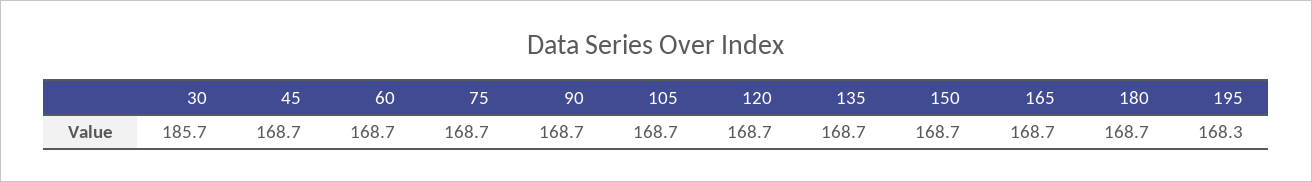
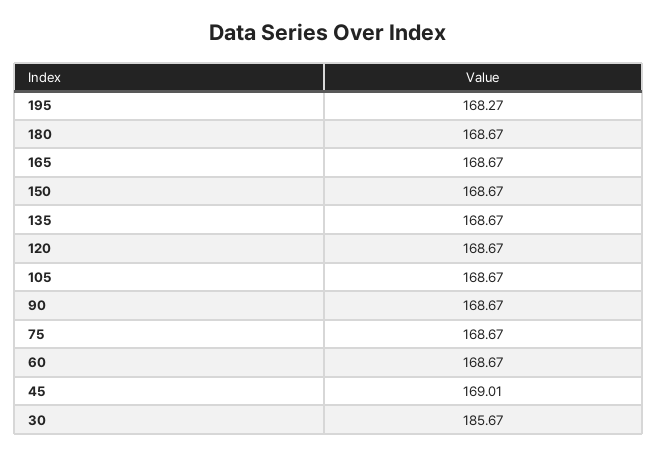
  {
    "30": 185.67,
-   "45": 168.7,
+   "45": 169.01,
    "60": 168.67,
    "75": 168.67,
    "90": 168.67,
    "105": 168.67,
    "120": 168.67,
    "135": 168.67,
    "150": 168.67,
    "165": 168.67,
    "180": 168.67,
    "195": 168.27
  }

